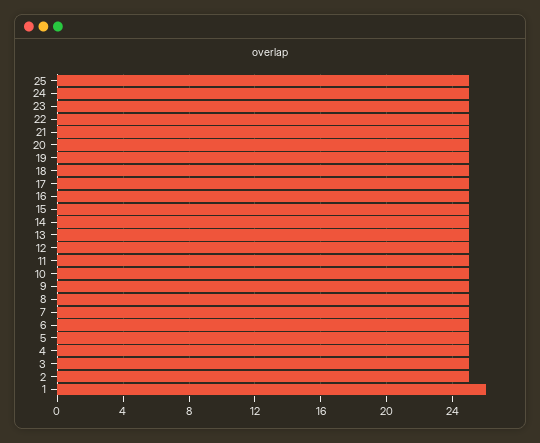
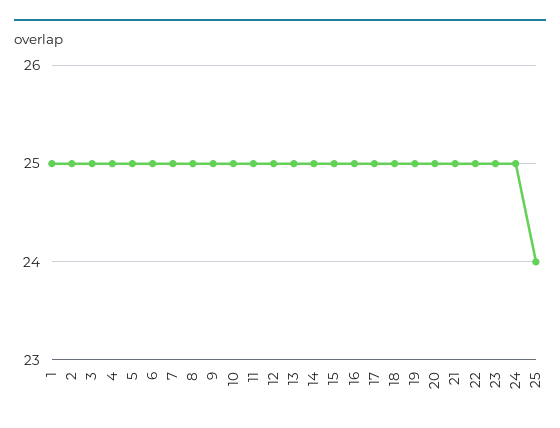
  {
-   "25": 25,
+   "25": 24,
    "24": 25,
    "23": 25,
    "22": 25,
    "21": 25,
    "20": 25,
    "19": 25,
    "18": 25,
    "17": 25,
    "16": 25,
    "15": 25,
    "14": 25,
    "13": 25,
    "12": 25,
    "11": 25,
    "10": 25,
    "9": 25,
    "8": 25,
    "7": 25,
    "6": 25,
    "5": 25,
    "4": 25,
    "3": 25,
    "2": 25,
-   "1": 26
+   "1": 25
  }

